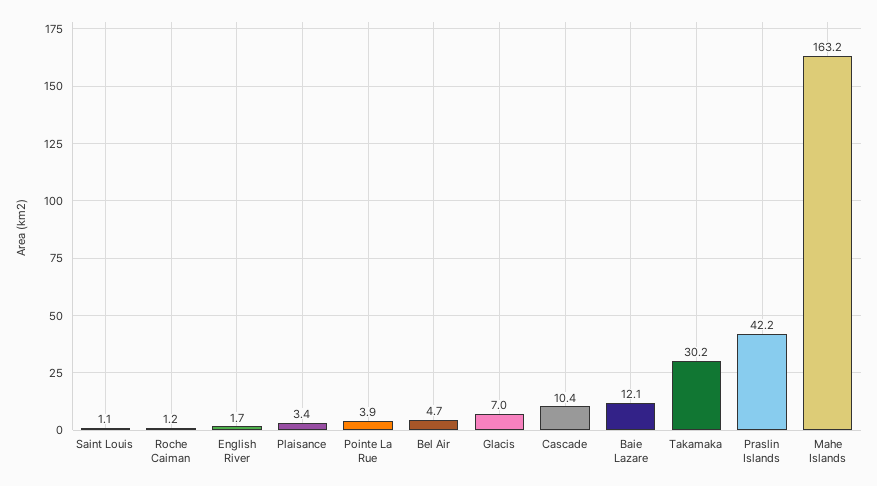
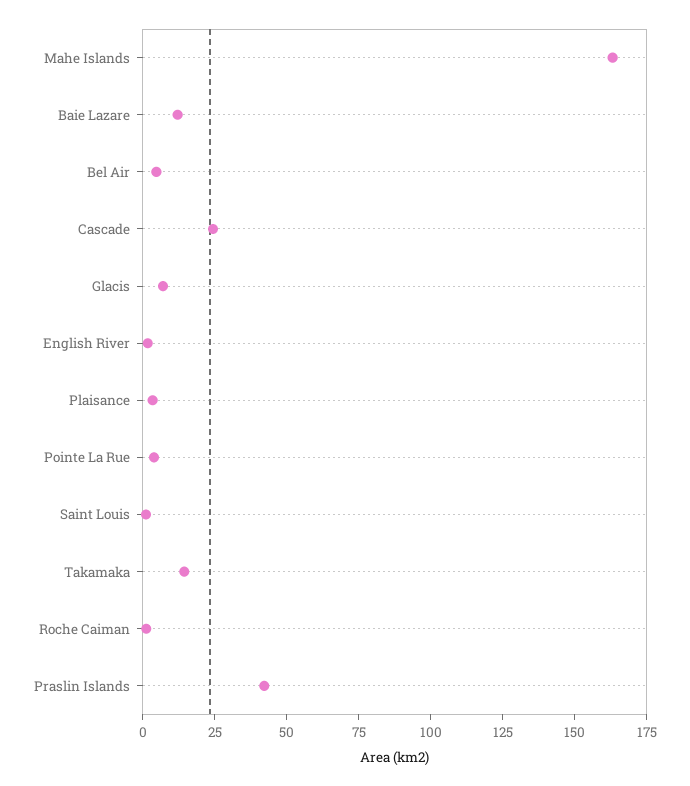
  {
    "Saint Louis": 1.1,
    "Roche Caiman": 1.2,
    "English River": 1.7,
    "Plaisance": 3.4,
    "Pointe La Rue": 3.9,
    "Bel Air": 4.7,
    "Glacis": 7,
-   "Cascade": 10.4,
+   "Cascade": 25,
    "Baie Lazare": 12.1,
-   "Takamaka": 30.2,
+   "Takamaka": 15,
    "Praslin Islands": 42.2,
    "Mahe Islands": 163.2
  }

